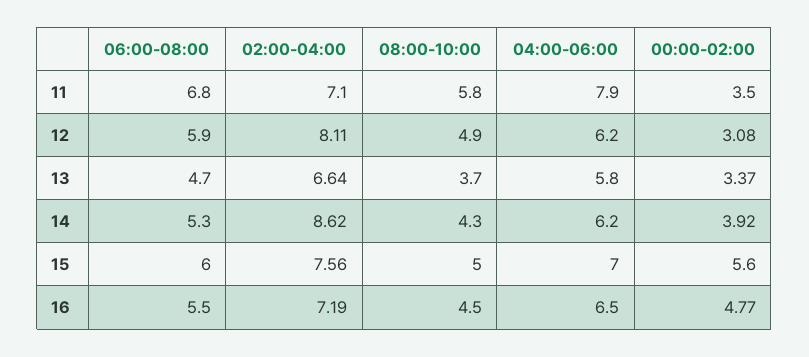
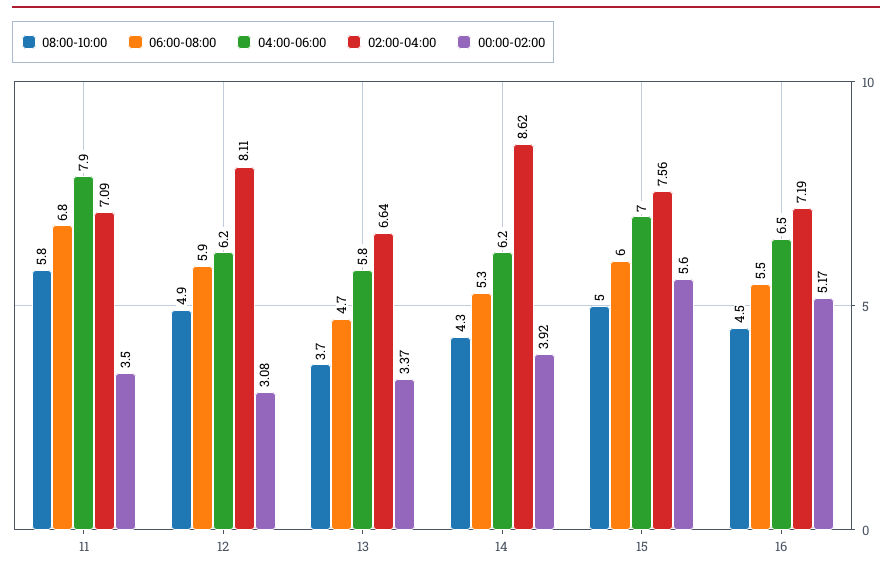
  {
    "06:00-08:00": {
      "11": 6.8,
      "12": 5.9,
      "13": 4.7,
      "14": 5.3,
      "15": 6,
      "16": 5.5
    },
    "02:00-04:00": {
-     "11": 7.1,
+     "11": 7.09,
      "12": 8.11,
      "13": 6.64,
      "14": 8.62,
      "15": 7.56,
      "16": 7.19
    },
    "08:00-10:00": {
      "11": 5.8,
      "12": 4.9,
      "13": 3.7,
      "14": 4.3,
      "15": 5,
      "16": 4.5
    },
    "04:00-06:00": {
      "11": 7.9,
      "12": 6.2,
      "13": 5.8,
      "14": 6.2,
      "15": 7,
      "16": 6.5
    },
    "00:00-02:00": {
      "11": 3.5,
      "12": 3.08,
      "13": 3.37,
      "14": 3.92,
      "15": 5.6,
-     "16": 4.77
+     "16": 5.17
    }
  }

